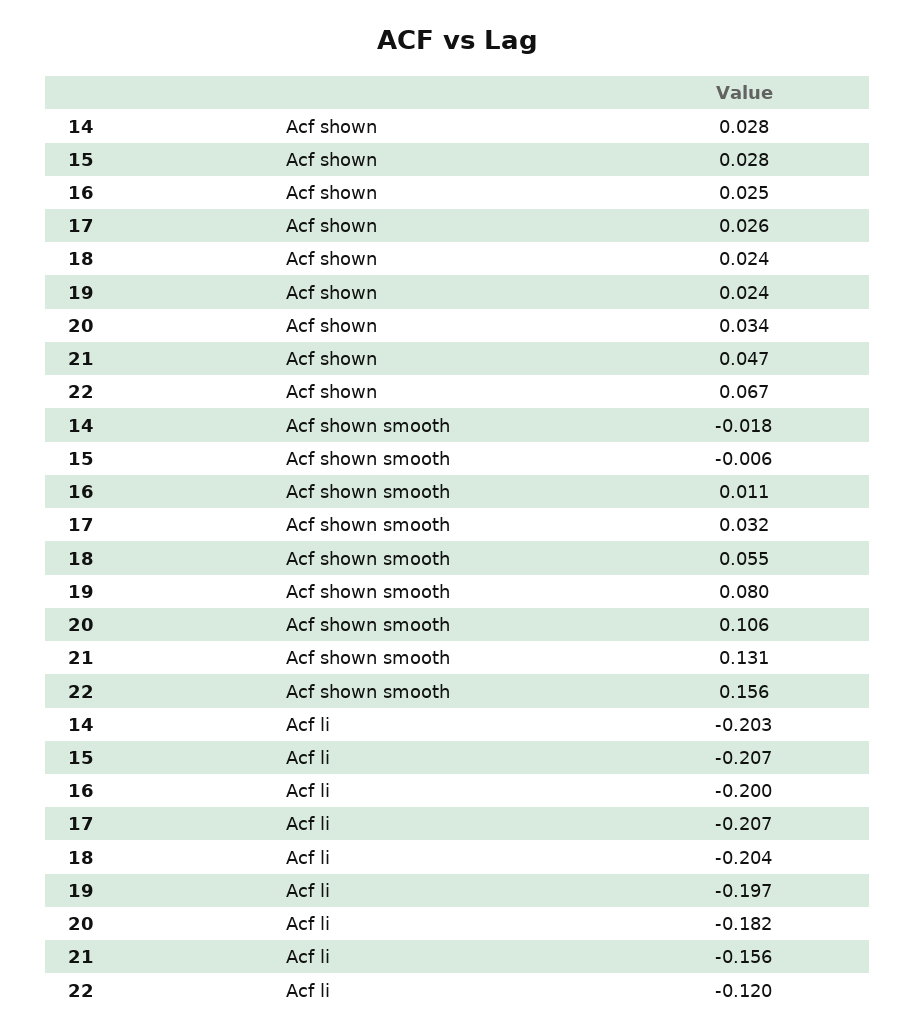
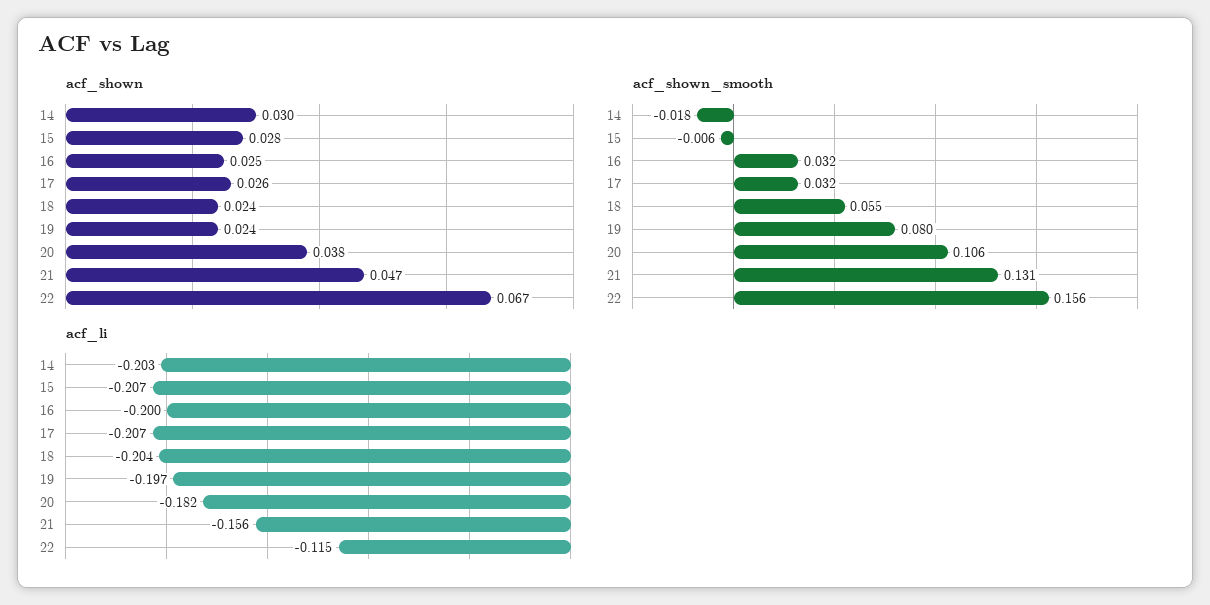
  {
    "Acf shown": {
-     "14": 0.028,
+     "14": 0.03,
      "15": 0.028,
      "16": 0.025,
      "17": 0.026,
      "18": 0.024,
      "19": 0.024,
-     "20": 0.034,
+     "20": 0.038,
      "21": 0.047,
      "22": 0.067
    },
    "Acf shown smooth": {
      "14": -0.018,
      "15": -0.006,
-     "16": 0.011,
+     "16": 0.032,
      "17": 0.032,
      "18": 0.055,
      "19": 0.08,
      "20": 0.106,
      "21": 0.131,
      "22": 0.156
    },
    "Acf li": {
      "14": -0.203,
      "15": -0.207,
      "16": -0.2,
      "17": -0.207,
      "18": -0.204,
      "19": -0.197,
      "20": -0.182,
      "21": -0.156,
-     "22": -0.12
+     "22": -0.115
    }
  }

